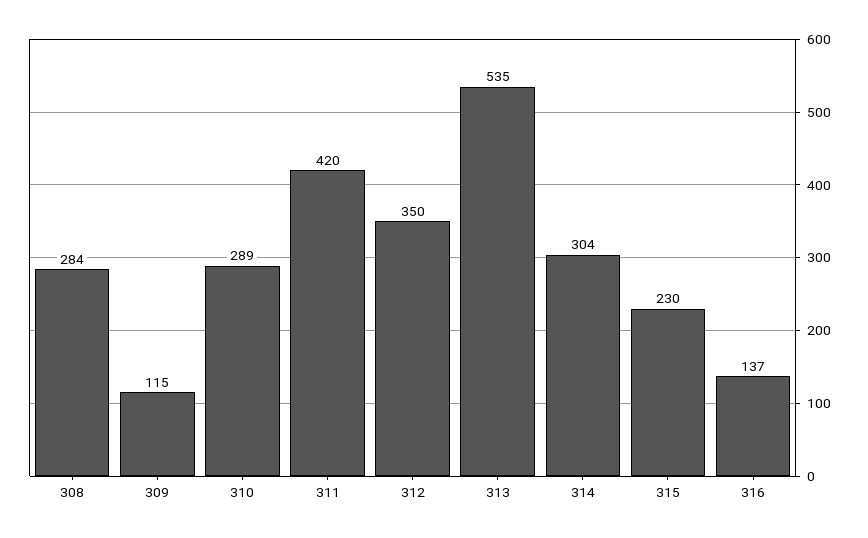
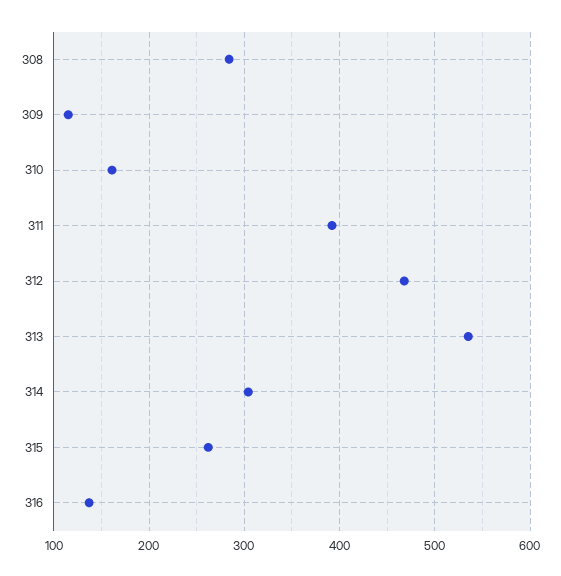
  {
    "308": 284,
    "309": 115,
-   "310": 289,
+   "310": 160,
-   "311": 420,
+   "311": 390,
-   "312": 350,
+   "312": 470,
    "313": 535,
    "314": 304,
-   "315": 230,
+   "315": 260,
    "316": 137
  }

